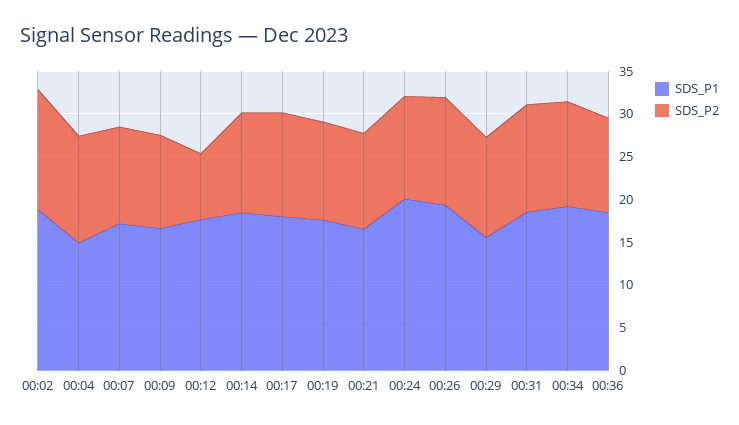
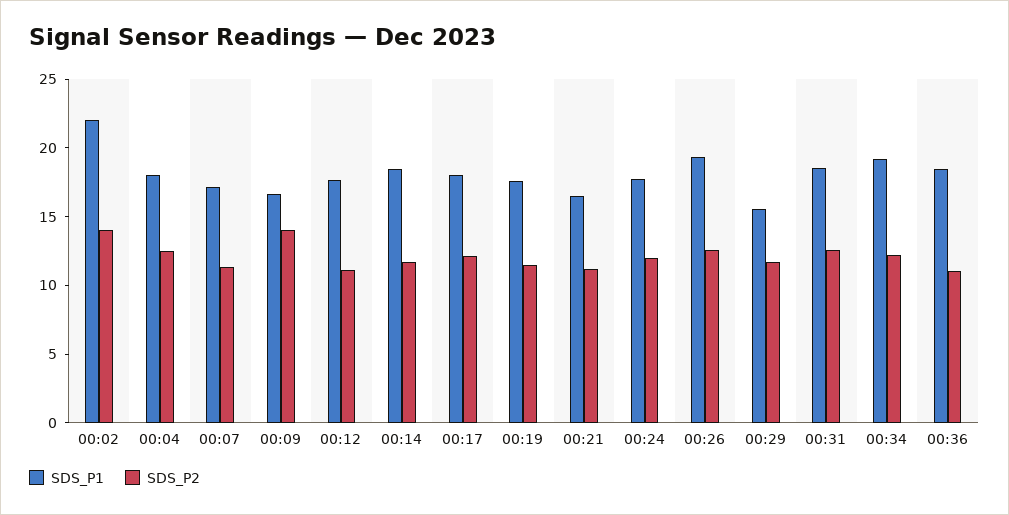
  {
    "SDS_P1": {
-     "00:02": 19,
+     "00:02": 22,
-     "00:04": 15,
+     "00:04": 18,
      "00:07": 17,
      "00:09": 17,
      "00:12": 18,
      "00:14": 18,
      "00:17": 18,
      "00:19": 18,
      "00:21": 17,
-     "00:24": 20,
+     "00:24": 18,
      "00:26": 19,
      "00:29": 16,
      "00:31": 19,
      "00:34": 19,
      "00:36": 18
    },
    "SDS_P2": {
      "00:02": 14,
      "00:04": 13,
      "00:07": 11,
-     "00:09": 11,
+     "00:09": 14,
-     "00:12": 8,
+     "00:12": 11,
      "00:14": 12,
      "00:17": 12,
      "00:19": 11,
      "00:21": 11,
      "00:24": 12,
      "00:26": 13,
      "00:29": 12,
      "00:31": 13,
      "00:34": 12,
      "00:36": 11
    }
  }

